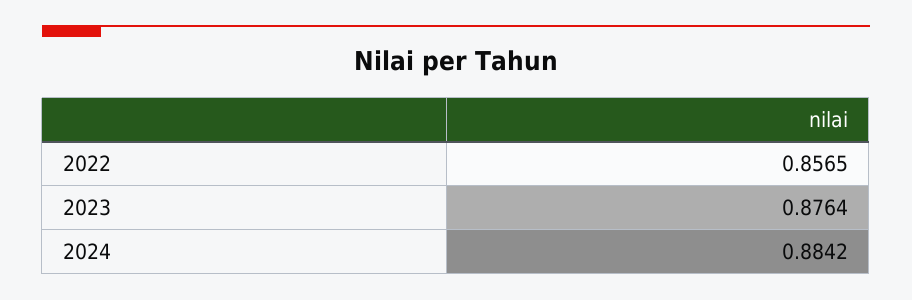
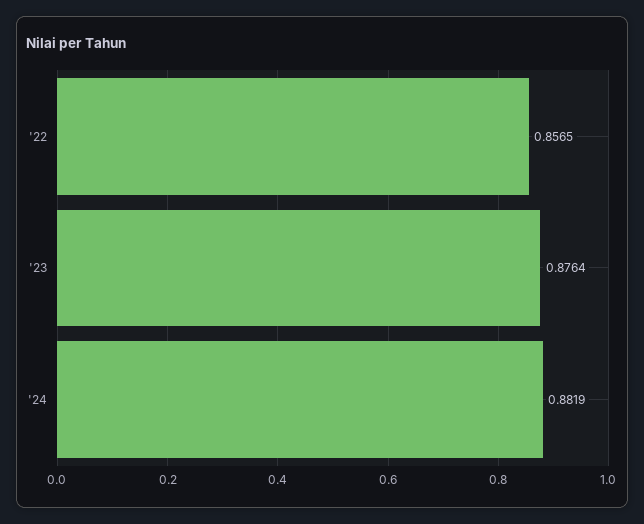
  {
    "2022": 0.8565,
    "2023": 0.8764,
-   "2024": 0.8842
+   "2024": 0.8819
  }

